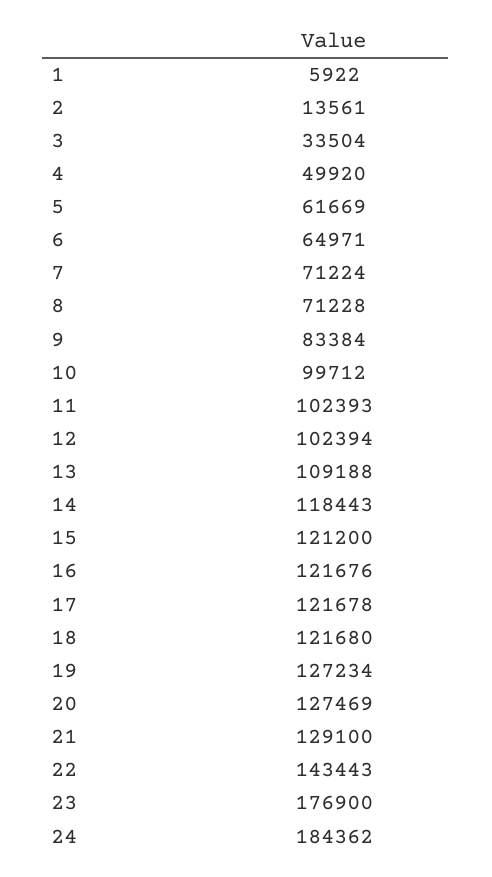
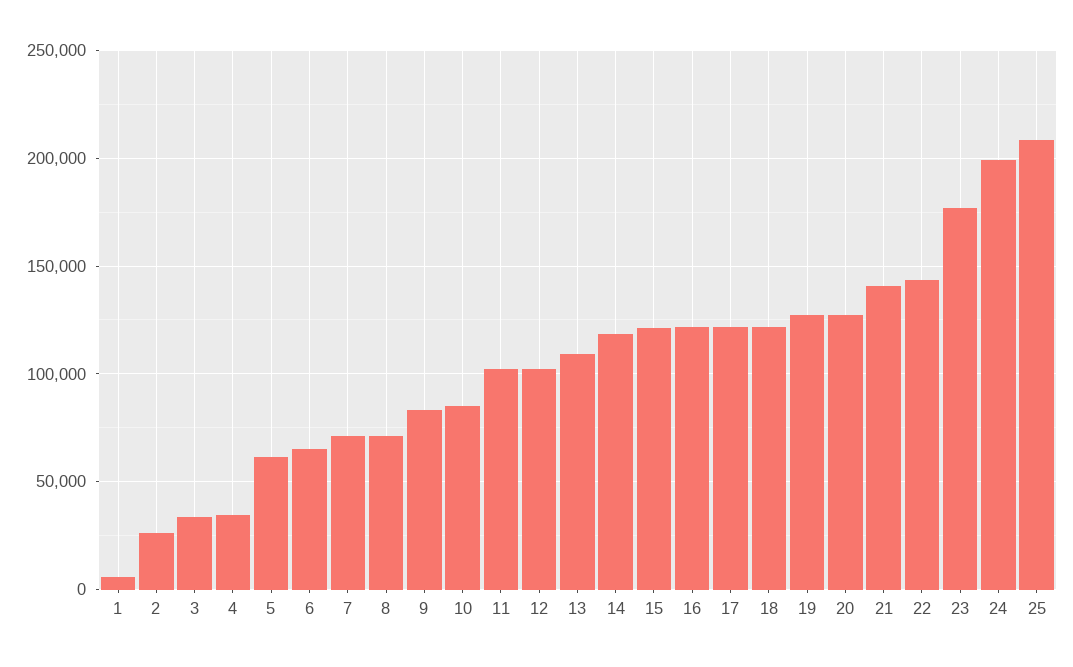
  {
    "1": 5922,
-   "2": 13561,
+   "2": 25000,
    "3": 33504,
-   "4": 49920,
+   "4": 35000,
    "5": 61669,
    "6": 64971,
    "7": 71224,
    "8": 71228,
    "9": 83384,
-   "10": 99712,
+   "10": 85000,
    "11": 102393,
    "12": 102394,
    "13": 109188,
    "14": 118443,
    "15": 121200,
    "16": 121676,
    "17": 121678,
    "18": 121680,
    "19": 127234,
    "20": 127469,
-   "21": 129100,
+   "21": 140000,
    "22": 143443,
    "23": 176900,
-   "24": 184362
+   "24": 200000,
+   "25": 210000
  }

